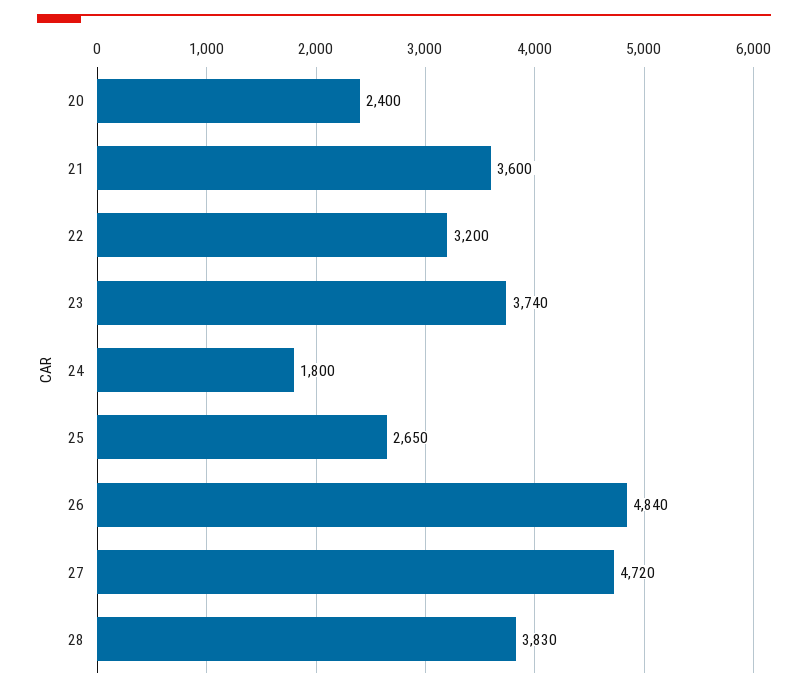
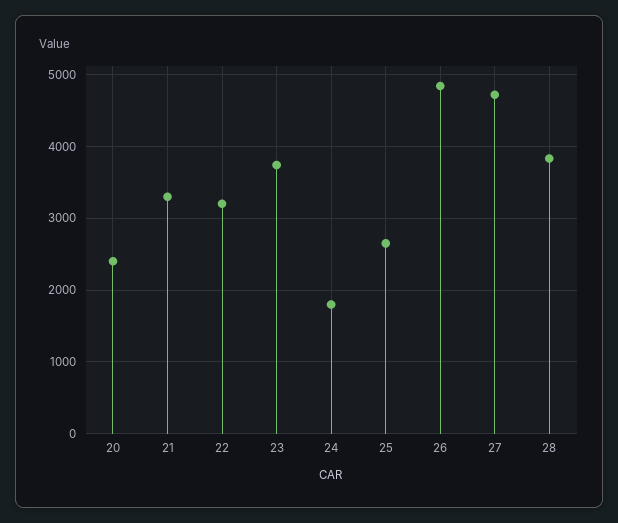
  {
    "20": 2400,
-   "21": 3600,
+   "21": 3300,
    "22": 3200,
    "23": 3740,
    "24": 1800,
    "25": 2650,
    "26": 4840,
    "27": 4720,
    "28": 3830
  }

